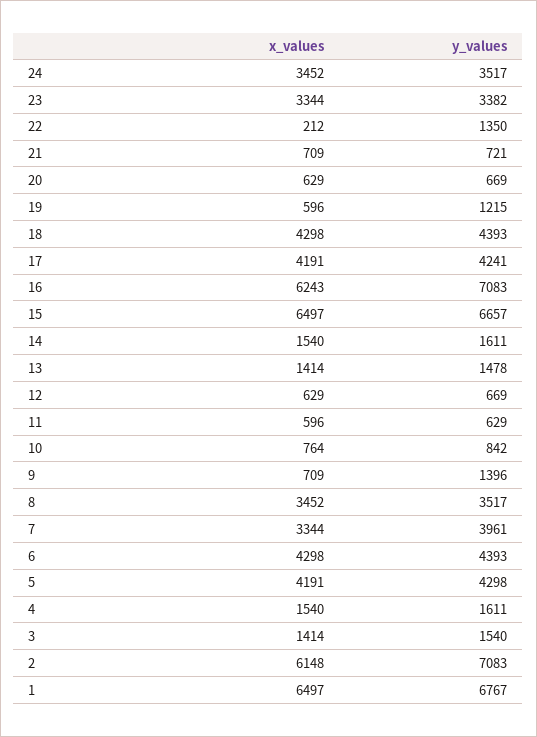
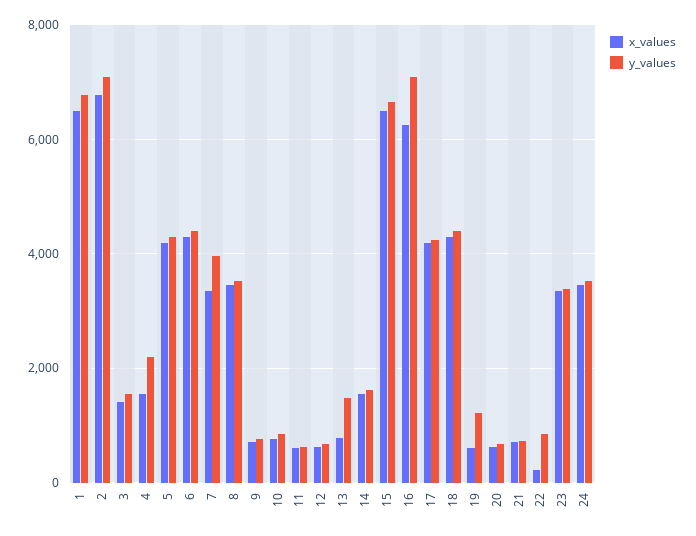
  {
    "x_values": {
      "24": 3452,
      "23": 3344,
      "22": 212,
      "21": 709,
      "20": 629,
      "19": 596,
      "18": 4298,
      "17": 4191,
      "16": 6243,
      "15": 6497,
      "14": 1540,
-     "13": 1414,
+     "13": 800,
      "12": 629,
      "11": 596,
      "10": 764,
      "9": 709,
      "8": 3452,
      "7": 3344,
      "6": 4298,
      "5": 4191,
      "4": 1540,
      "3": 1414,
-     "2": 6148,
+     "2": 6800,
      "1": 6497
    },
    "y_values": {
      "24": 3517,
      "23": 3382,
-     "22": 1350,
+     "22": 800,
      "21": 721,
      "20": 669,
      "19": 1215,
      "18": 4393,
      "17": 4241,
      "16": 7083,
      "15": 6657,
      "14": 1611,
      "13": 1478,
      "12": 669,
      "11": 629,
      "10": 842,
-     "9": 1396,
+     "9": 800,
      "8": 3517,
      "7": 3961,
      "6": 4393,
      "5": 4298,
-     "4": 1611,
+     "4": 2200,
      "3": 1540,
      "2": 7083,
      "1": 6767
    }
  }

